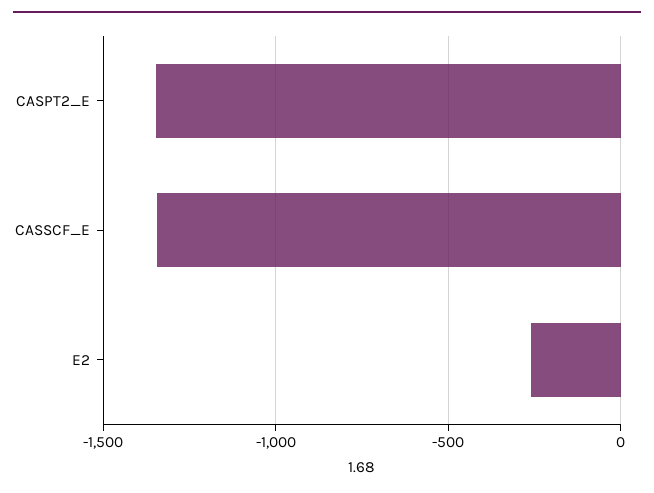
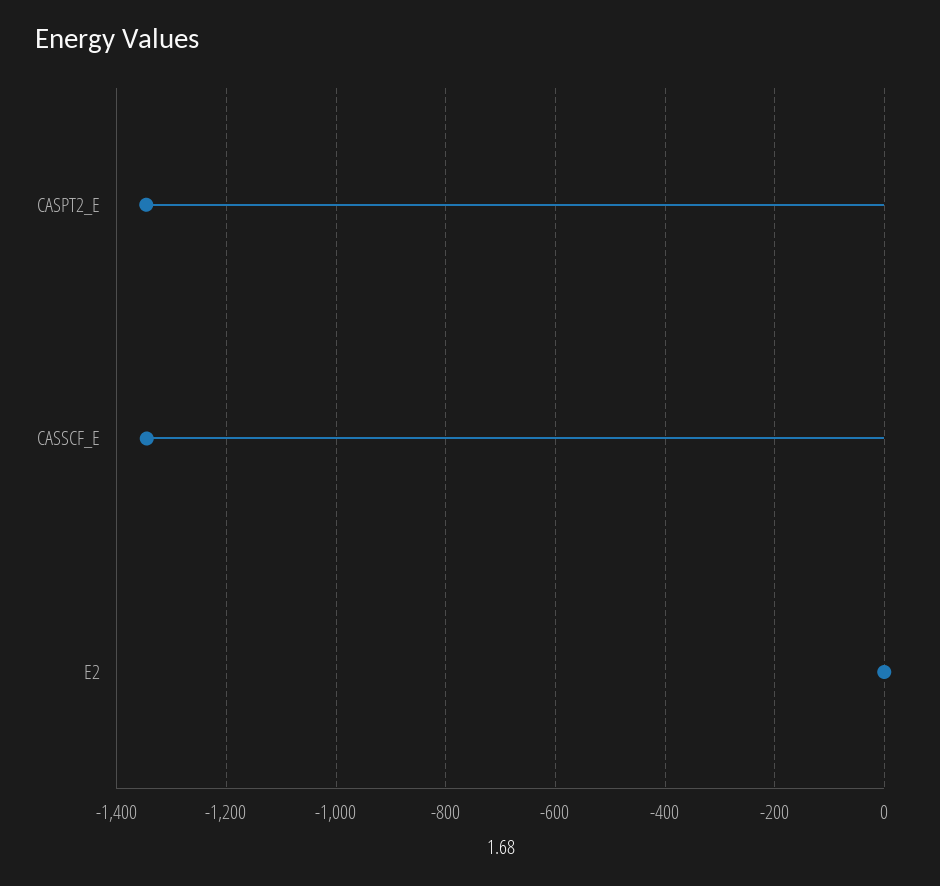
  {
    "CASPT2_E": -1340,
    "CASSCF_E": -1340,
-   "E2": -250
+   "E2": 0
  }

